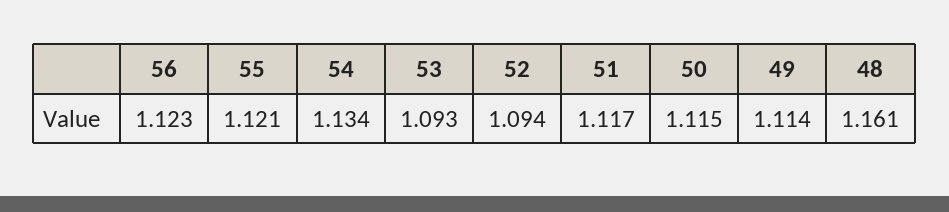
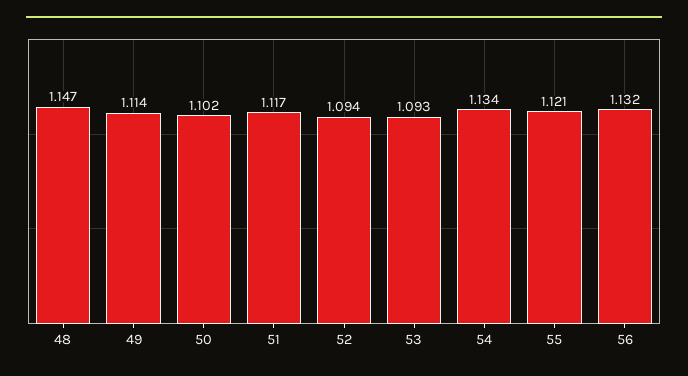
  {
-   "56": 1.123,
+   "56": 1.132,
    "55": 1.121,
    "54": 1.134,
    "53": 1.093,
    "52": 1.094,
    "51": 1.117,
-   "50": 1.115,
+   "50": 1.102,
    "49": 1.114,
-   "48": 1.161
+   "48": 1.147
  }

